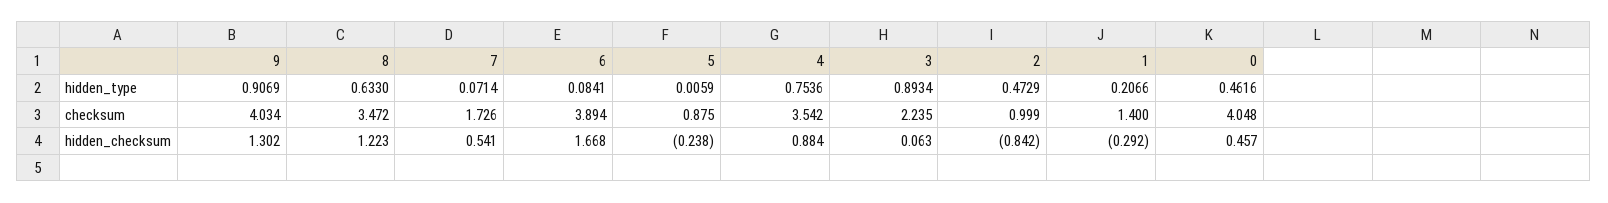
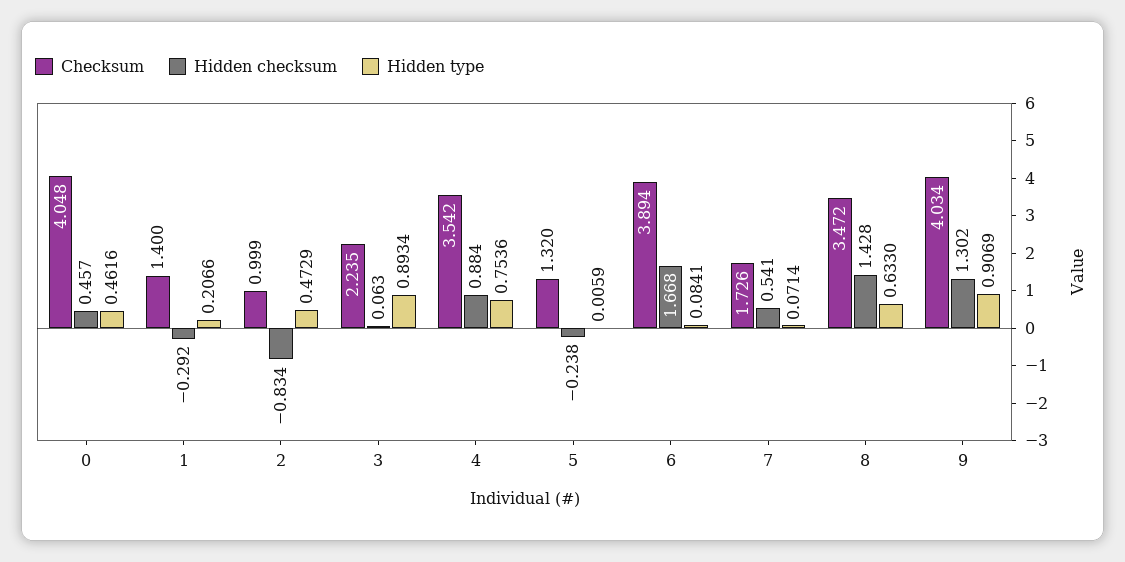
  {
    "hidden_type": {
      "9": 0.9069,
      "8": 0.633,
      "7": 0.0714,
      "6": 0.0841,
      "5": 0.0059,
      "4": 0.7536,
      "3": 0.8934,
      "2": 0.4729,
      "1": 0.2066,
      "0": 0.4616
    },
    "checksum": {
      "9": 4.034,
      "8": 3.472,
      "7": 1.726,
      "6": 3.894,
-     "5": 0.875,
+     "5": 1.32,
      "4": 3.542,
      "3": 2.235,
      "2": 0.999,
      "1": 1.4,
      "0": 4.048
    },
    "hidden_checksum": {
      "9": 1.302,
-     "8": 1.223,
+     "8": 1.428,
      "7": 0.541,
      "6": 1.668,
      "5": -0.238,
      "4": 0.884,
      "3": 0.063,
-     "2": -0.842,
+     "2": -0.834,
      "1": -0.292,
      "0": 0.457
    }
  }

